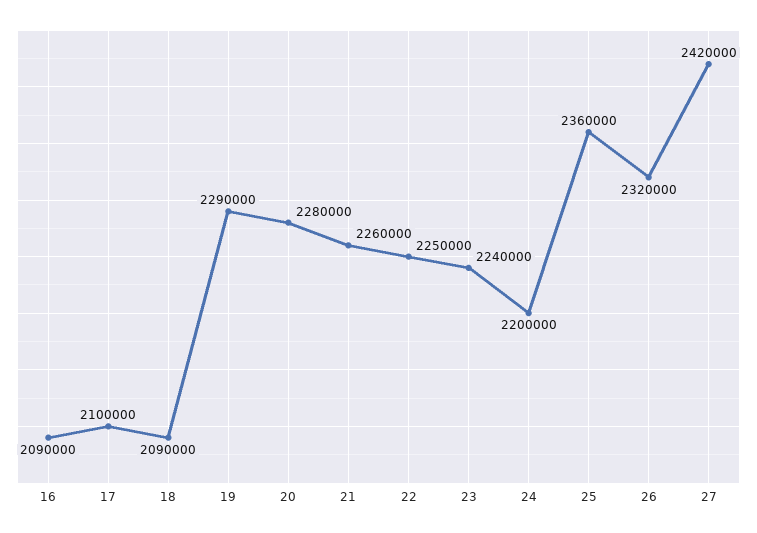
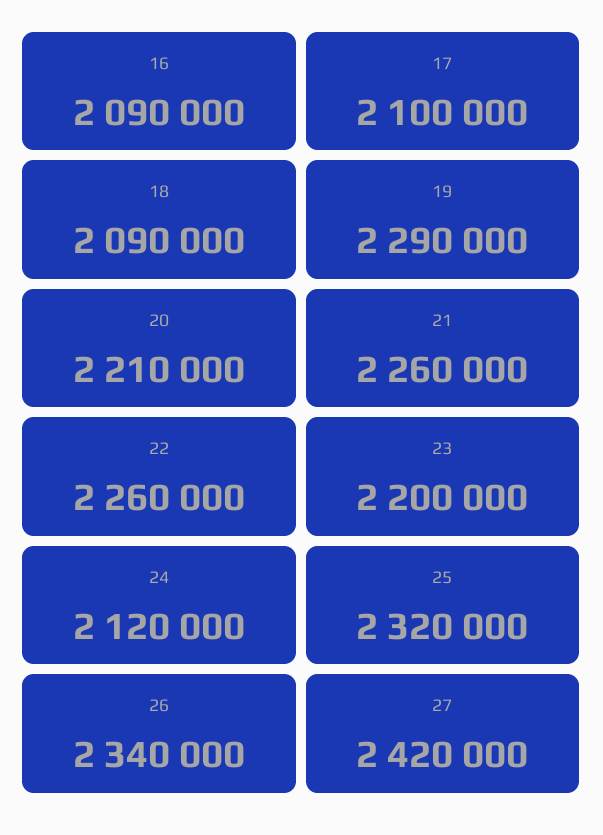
  {
    "16": 2090000,
    "17": 2100000,
    "18": 2090000,
    "19": 2290000,
-   "20": 2280000,
+   "20": 2210000,
    "21": 2260000,
-   "22": 2250000,
+   "22": 2260000,
-   "23": 2240000,
+   "23": 2200000,
-   "24": 2200000,
+   "24": 2120000,
-   "25": 2360000,
+   "25": 2320000,
-   "26": 2320000,
+   "26": 2340000,
    "27": 2420000
  }

